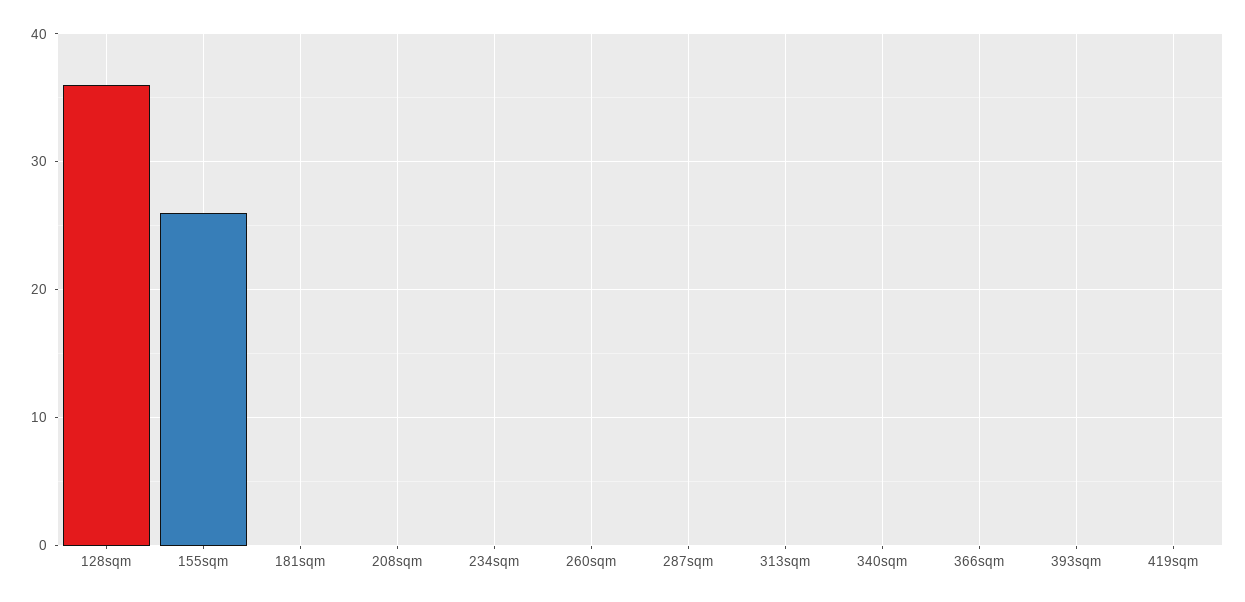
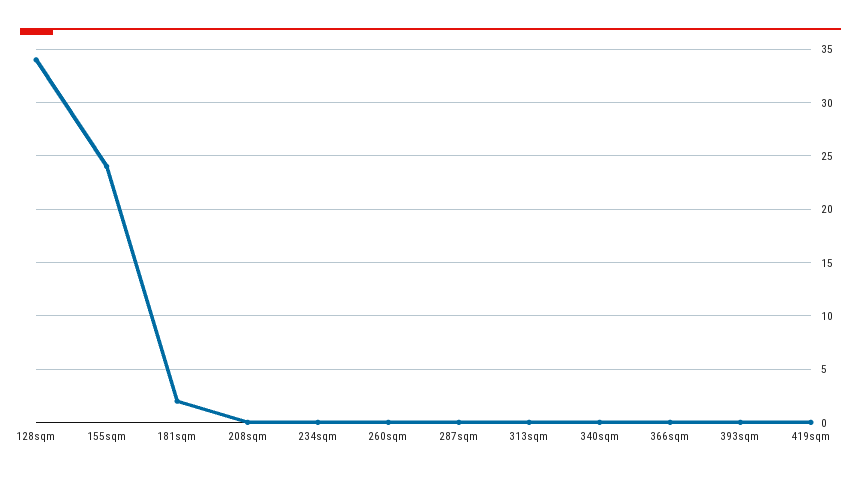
  {
-   "128sqm": 36,
+   "128sqm": 34,
-   "155sqm": 26,
+   "155sqm": 24,
-   "181sqm": 0,
+   "181sqm": 2,
    "208sqm": 0,
    "234sqm": 0,
    "260sqm": 0,
    "287sqm": 0,
    "313sqm": 0,
    "340sqm": 0,
    "366sqm": 0,
    "393sqm": 0,
    "419sqm": 0
  }

